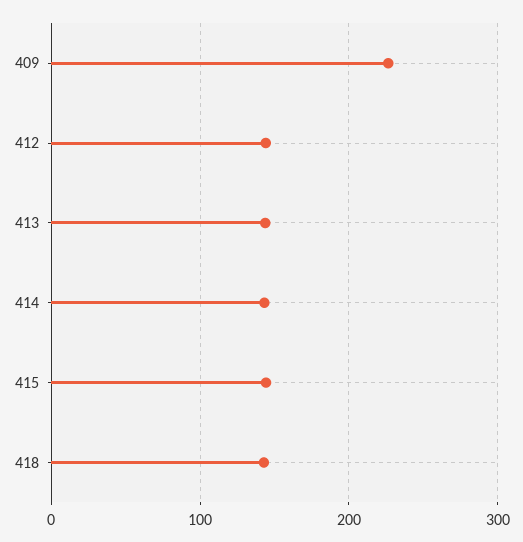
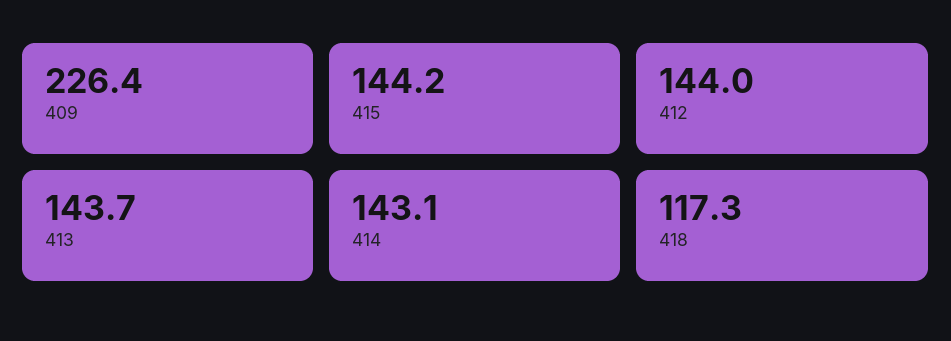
  {
    "409": 226.4,
    "412": 144,
    "413": 143.7,
    "414": 143.1,
    "415": 144.2,
-   "418": 140
+   "418": 117.3
  }

